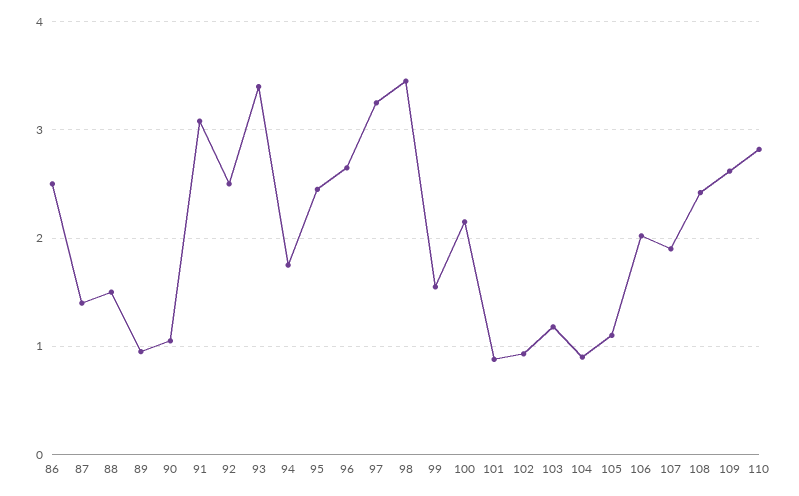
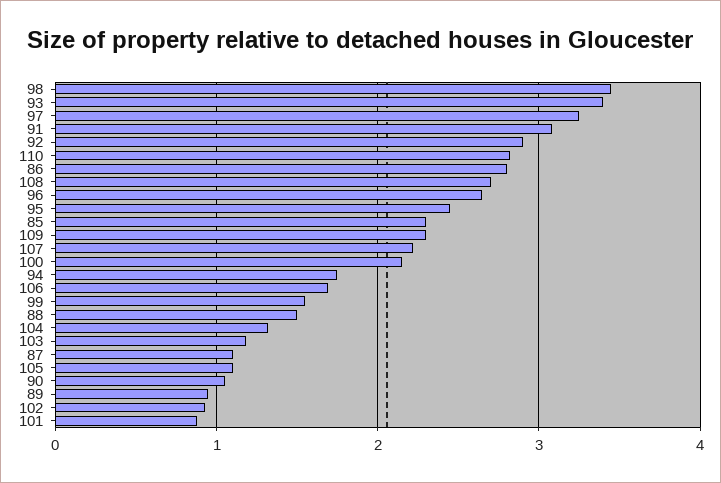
  {
-   "86": 2.5,
+   "86": 2.8,
-   "87": 1.4,
+   "87": 1.1,
    "88": 1.5,
    "89": 1,
    "90": 1.1,
    "91": 3.1,
-   "92": 2.5,
+   "92": 2.9,
    "93": 3.4,
    "94": 1.8,
    "95": 2.5,
    "96": 2.7,
    "97": 3.3,
    "98": 3.5,
    "99": 1.6,
    "100": 2.2,
    "101": 0.9,
    "102": 0.9,
    "103": 1.2,
-   "104": 0.9,
+   "104": 1.3,
    "105": 1.1,
-   "106": 2,
+   "106": 1.7,
-   "107": 1.9,
+   "107": 2.2,
-   "108": 2.4,
+   "108": 2.7,
-   "109": 2.6,
+   "109": 2.3,
-   "110": 2.8
+   "110": 2.8,
+   "85": 2.3
  }

